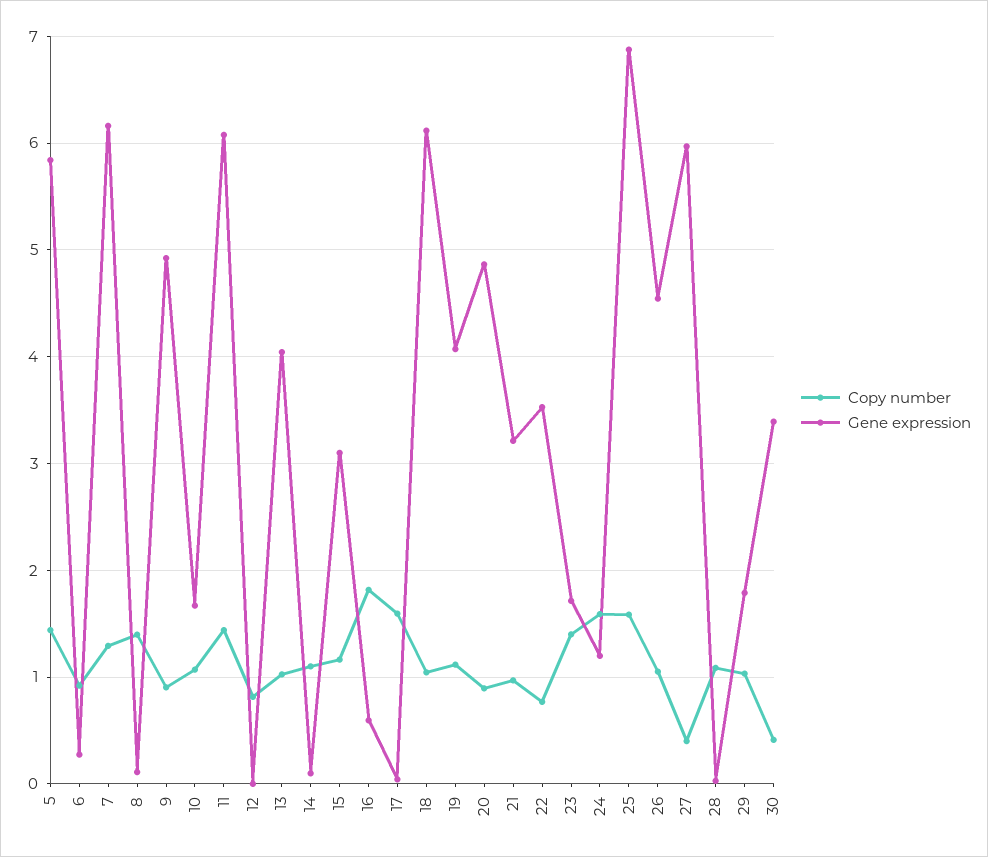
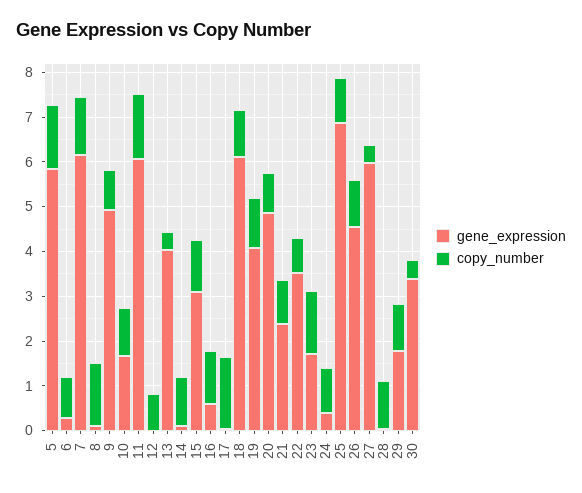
  {
    "Copy number": {
      "5": 1.4,
      "6": 0.9,
      "7": 1.3,
      "8": 1.4,
      "9": 0.9,
      "10": 1.1,
      "11": 1.4,
      "12": 0.8,
-     "13": 1,
+     "13": 0.4,
      "14": 1.1,
      "15": 1.2,
-     "16": 1.8,
+     "16": 1.2,
      "17": 1.6,
      "18": 1,
      "19": 1.1,
      "20": 0.9,
      "21": 1,
      "22": 0.8,
      "23": 1.4,
-     "24": 1.6,
+     "24": 1,
-     "25": 1.6,
+     "25": 1,
      "26": 1.1,
      "27": 0.4,
      "28": 1.1,
      "29": 1,
      "30": 0.4
    },
    "Gene expression": {
      "5": 5.8,
      "6": 0.3,
      "7": 6.2,
      "8": 0.1,
      "9": 4.9,
      "10": 1.7,
      "11": 6.1,
      "12": 0,
      "13": 4,
      "14": 0.1,
      "15": 3.1,
      "16": 0.6,
      "17": 0,
      "18": 6.1,
      "19": 4.1,
      "20": 4.9,
-     "21": 3.2,
+     "21": 2.4,
      "22": 3.5,
      "23": 1.7,
-     "24": 1.2,
+     "24": 0.4,
      "25": 6.9,
      "26": 4.5,
      "27": 6,
      "28": 0,
      "29": 1.8,
      "30": 3.4
    }
  }

